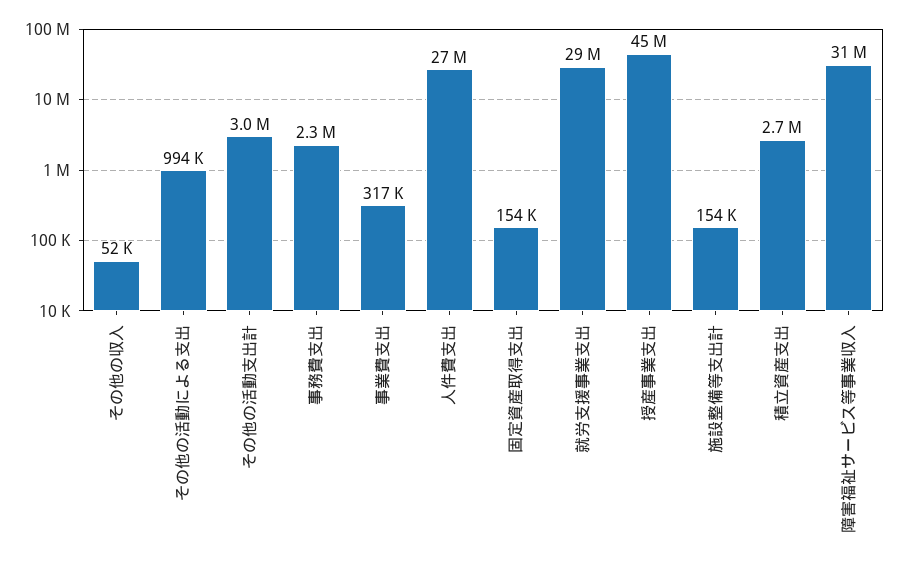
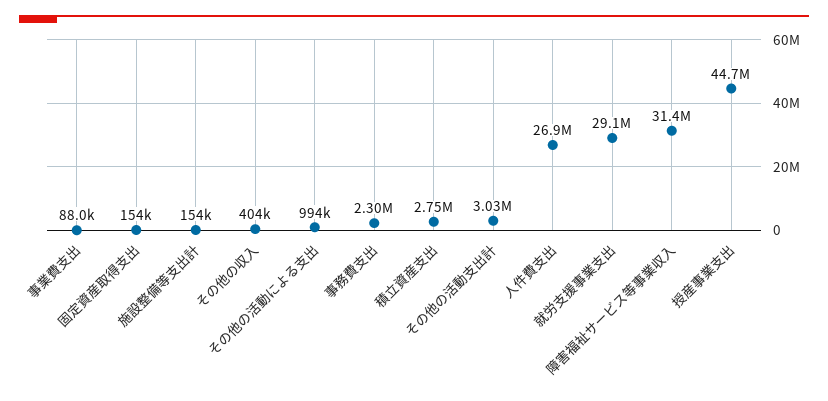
  {
-   "その他の収入": 52000,
+   "その他の収入": 404000,
    "その他の活動による支出": 994000,
    "その他の活動支出計": 3030000,
    "事務費支出": 2300000,
-   "事業費支出": 317000,
+   "事業費支出": 88000,
    "人件費支出": 26900000,
    "固定資産取得支出": 154000,
    "就労支援事業支出": 29100000,
    "授産事業支出": 44700000,
    "施設整備等支出計": 154000,
    "積立資産支出": 2750000,
    "障害福祉サービス等事業収入": 31400000
  }

